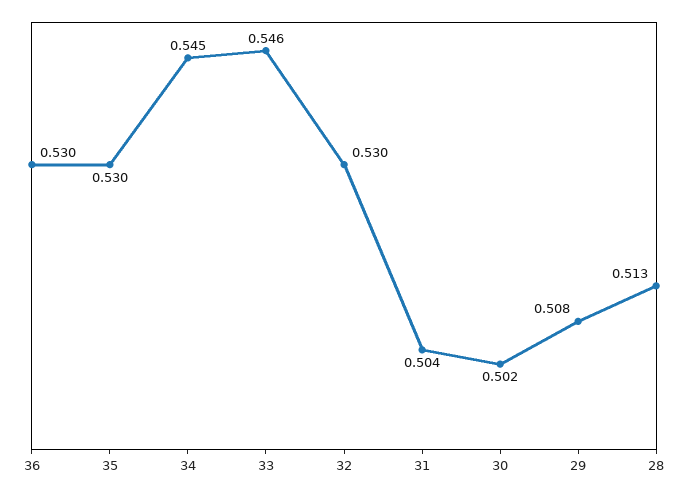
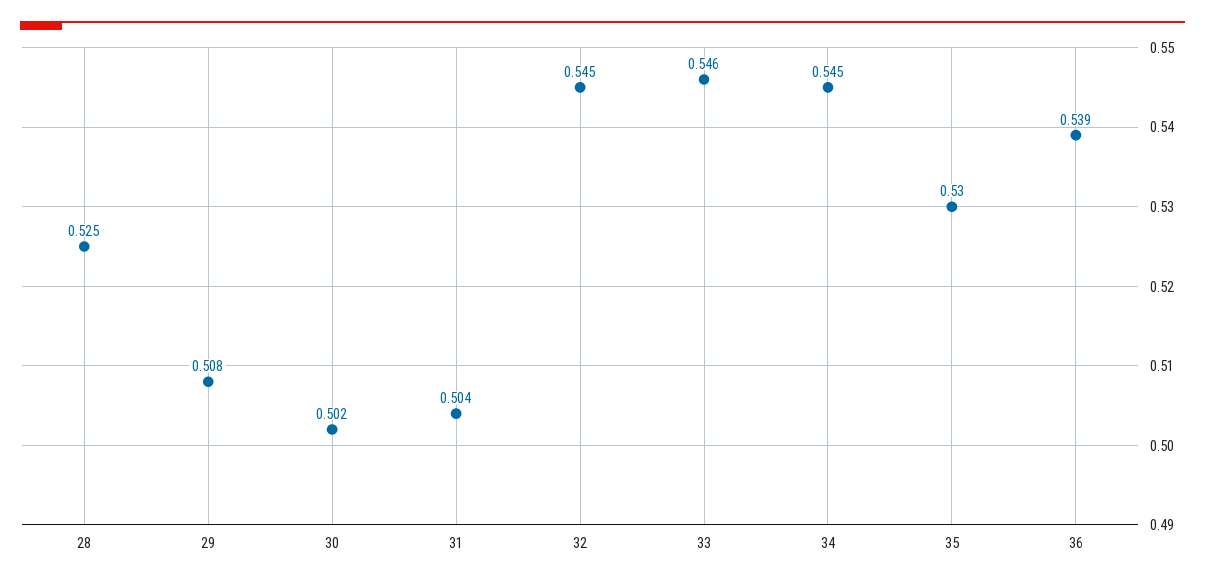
  {
-   "36": 0.53,
+   "36": 0.539,
    "35": 0.53,
    "34": 0.545,
    "33": 0.546,
-   "32": 0.53,
+   "32": 0.545,
    "31": 0.504,
    "30": 0.502,
    "29": 0.508,
-   "28": 0.513
+   "28": 0.525
  }

